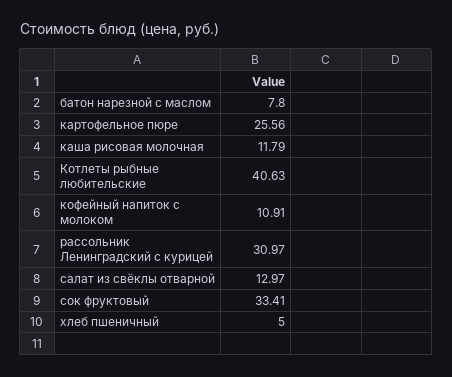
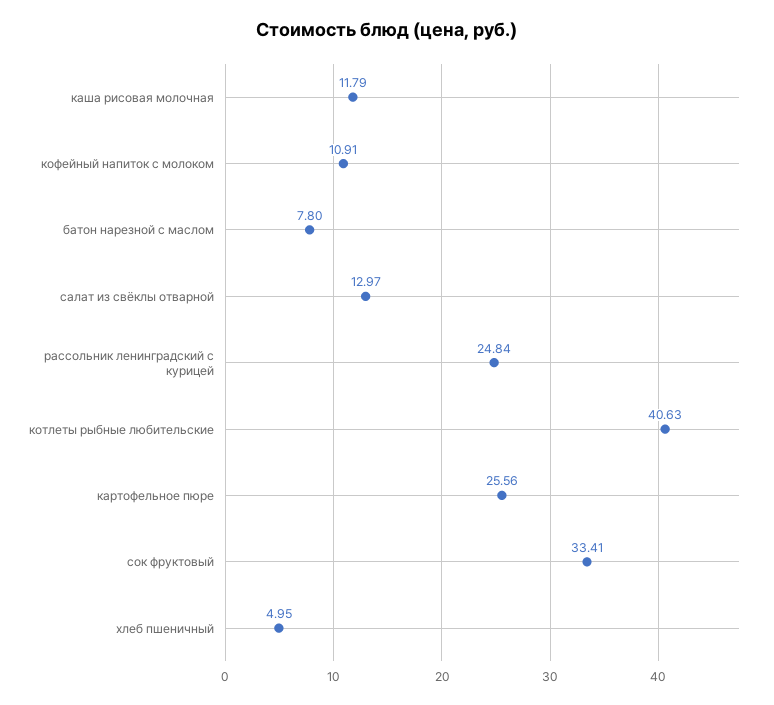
  {
    "батон нарезной с маслом": 7.8,
    "картофельное пюре": 25.56,
    "каша рисовая молочная": 11.79,
    "Котлеты рыбные любительские": 40.63,
    "кофейный напиток с молоком": 10.91,
-   "рассольник Ленинградский с курицей": 30.97,
+   "рассольник Ленинградский с курицей": 24.84,
    "салат из свёклы отварной": 12.97,
    "сок фруктовый": 33.41,
-   "хлеб пшеничный": 5
+   "хлеб пшеничный": 4.95
  }

